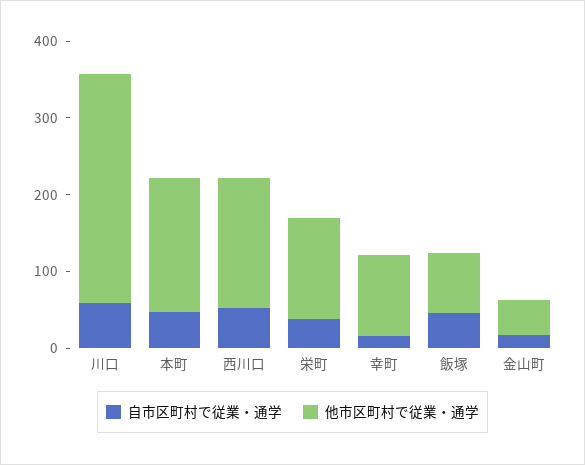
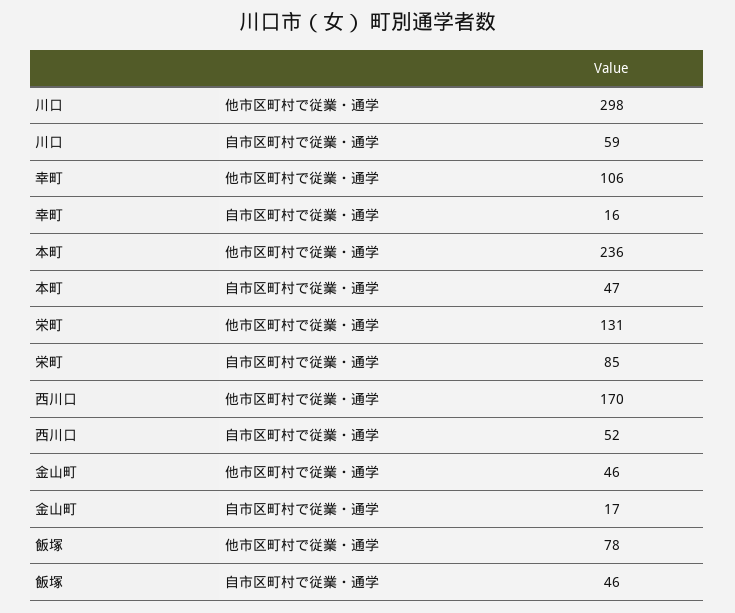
  {
    "自市区町村で従業・通学": {
      "川口": 59,
      "本町": 47,
      "西川口": 52,
-     "栄町": 40,
+     "栄町": 85,
      "幸町": 16,
      "飯塚": 46,
      "金山町": 17
    },
    "他市区町村で従業・通学": {
      "川口": 298,
-     "本町": 180,
+     "本町": 236,
      "西川口": 170,
      "栄町": 131,
      "幸町": 106,
      "飯塚": 78,
      "金山町": 46
    }
  }

